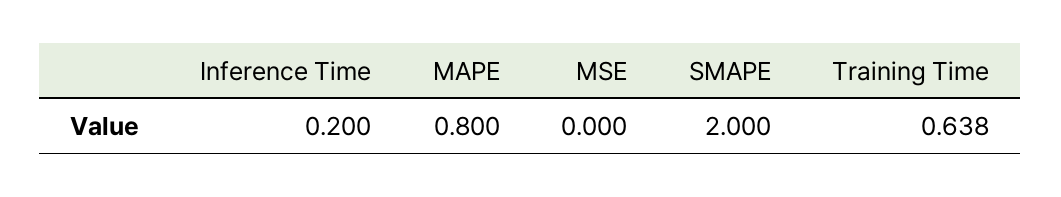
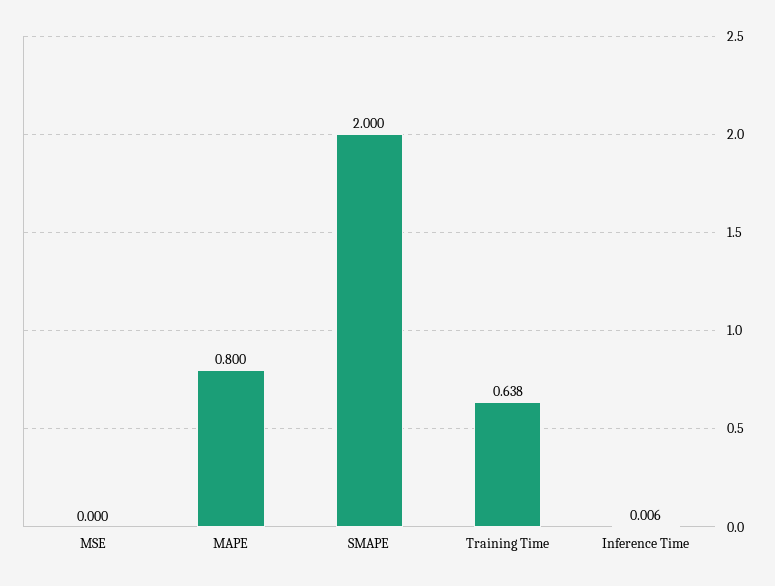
  {
-   "Inference Time": 0.2,
+   "Inference Time": 0.006,
    "MAPE": 0.8,
    "MSE": 0,
    "SMAPE": 2,
    "Training Time": 0.638
  }

